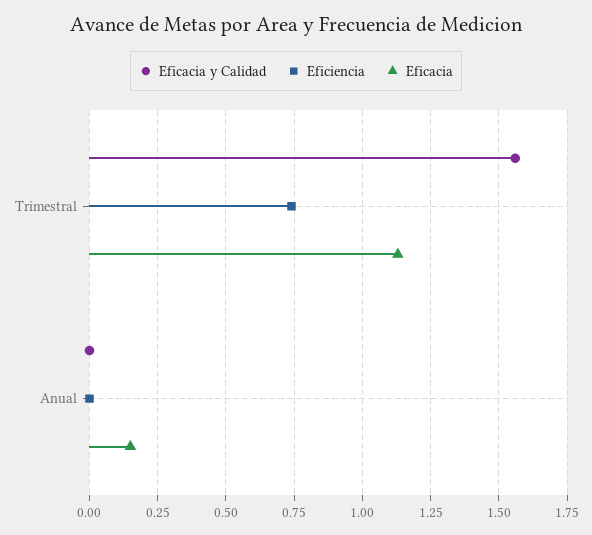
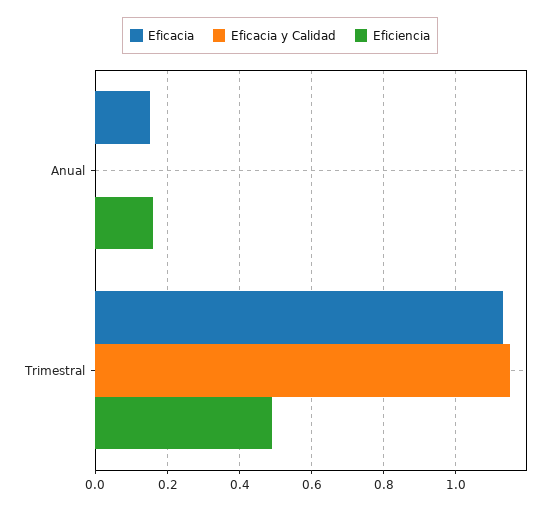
  {
    "Eficacia y Calidad": {
-     "Trimestral": 1.55,
+     "Trimestral": 1.15,
      "Anual": 0
    },
    "Eficiencia": {
-     "Trimestral": 0.75,
+     "Trimestral": 0.5,
-     "Anual": 0
+     "Anual": 0.15
    },
    "Eficacia": {
      "Trimestral": 1.15,
      "Anual": 0.15
    }
  }

